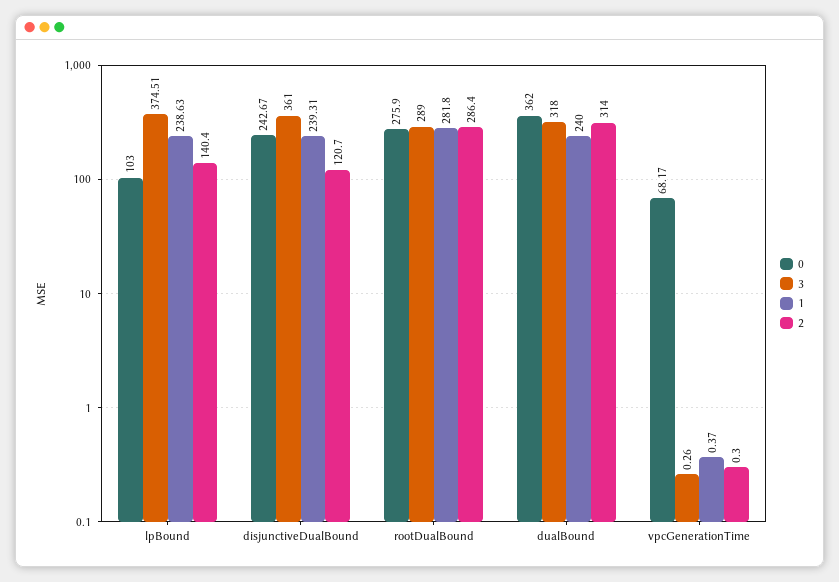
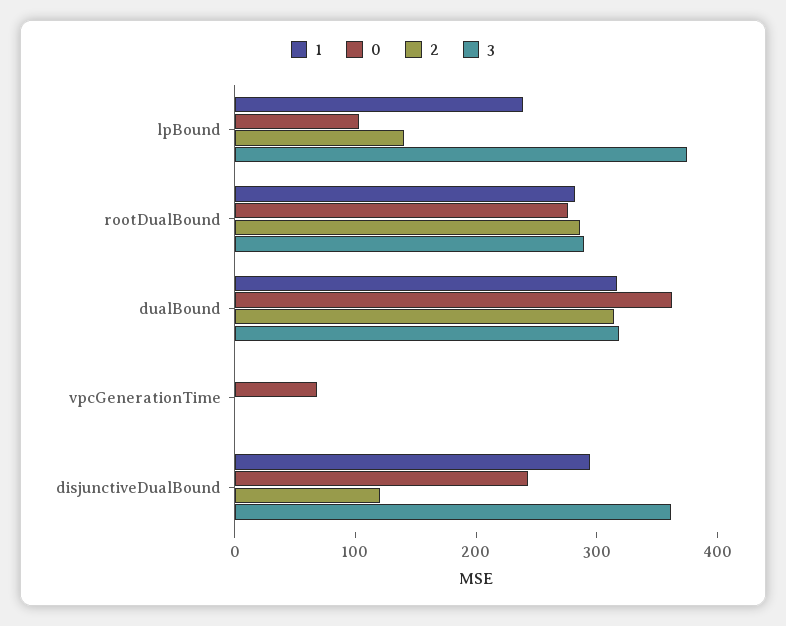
  {
    "0": {
      "lpBound": 103,
      "disjunctiveDualBound": 242.67,
      "rootDualBound": 275.9,
      "dualBound": 362,
      "vpcGenerationTime": 68.17
    },
    "3": {
      "lpBound": 374.51,
      "disjunctiveDualBound": 361,
      "rootDualBound": 289,
      "dualBound": 318,
      "vpcGenerationTime": 0.26
    },
    "1": {
      "lpBound": 238.63,
-     "disjunctiveDualBound": 239.31,
+     "disjunctiveDualBound": 300,
      "rootDualBound": 281.8,
-     "dualBound": 240,
+     "dualBound": 320,
      "vpcGenerationTime": 0.37
    },
    "2": {
      "lpBound": 140.4,
      "disjunctiveDualBound": 120.7,
      "rootDualBound": 286.4,
      "dualBound": 314,
      "vpcGenerationTime": 0.3
    }
  }

